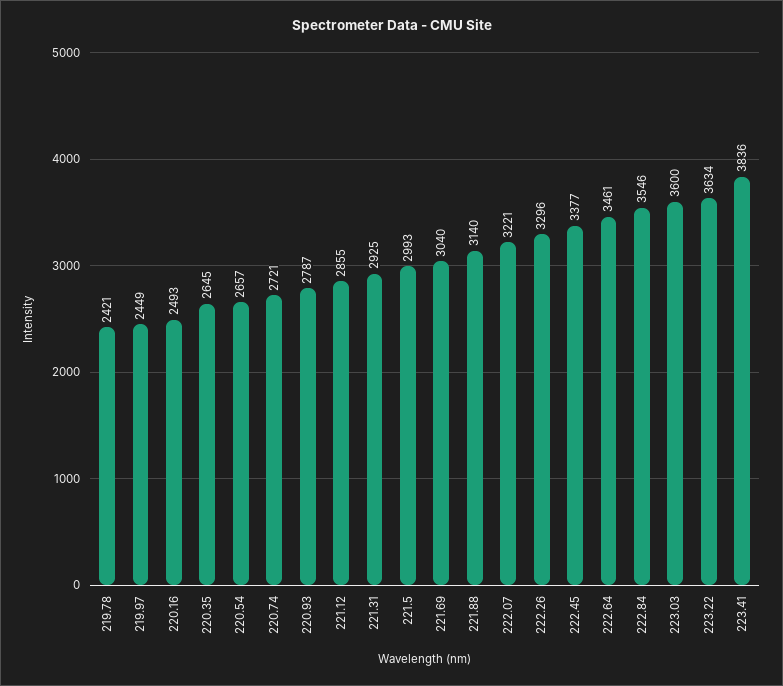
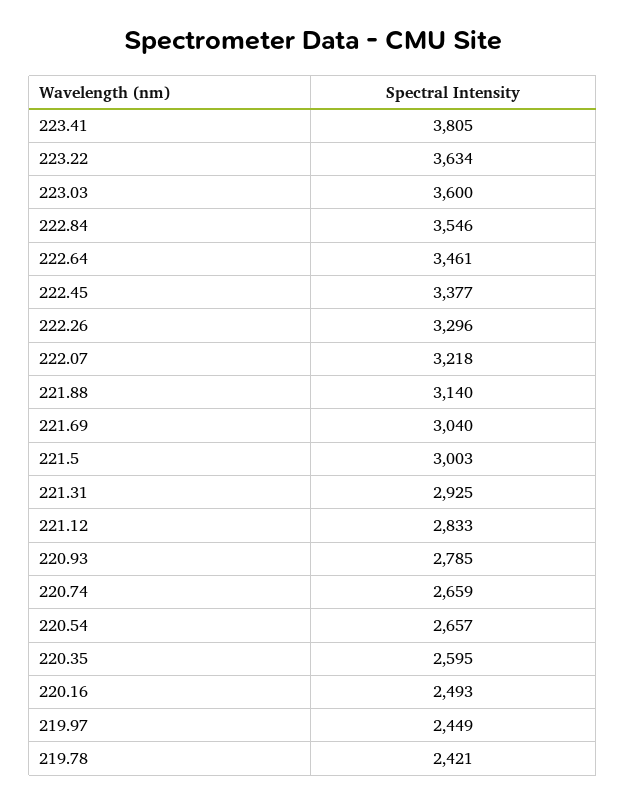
  {
    "219.78": 2421,
    "219.97": 2449,
    "220.16": 2493,
-   "220.35": 2645,
+   "220.35": 2595,
    "220.54": 2657,
-   "220.74": 2721,
+   "220.74": 2659,
-   "220.93": 2787,
+   "220.93": 2785,
-   "221.12": 2855,
+   "221.12": 2833,
    "221.31": 2925,
-   "221.5": 2993,
+   "221.5": 3003,
    "221.69": 3040,
    "221.88": 3140,
-   "222.07": 3221,
+   "222.07": 3218,
    "222.26": 3296,
    "222.45": 3377,
    "222.64": 3461,
    "222.84": 3546,
    "223.03": 3600,
    "223.22": 3634,
-   "223.41": 3836
+   "223.41": 3805
  }

